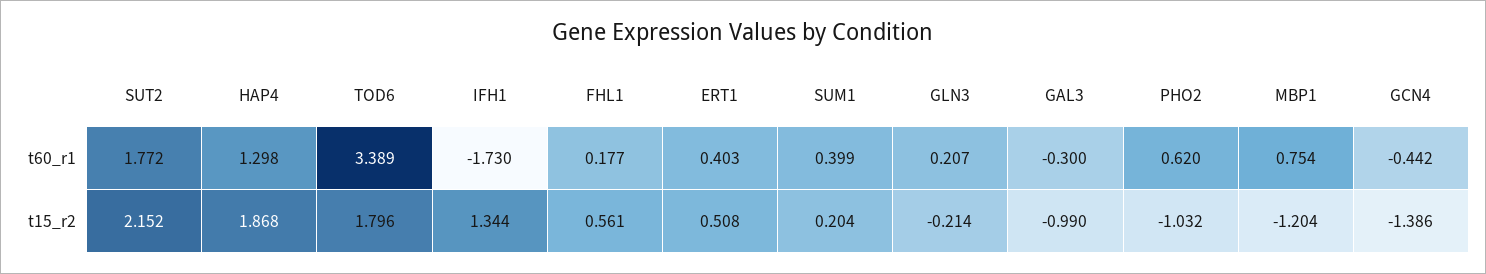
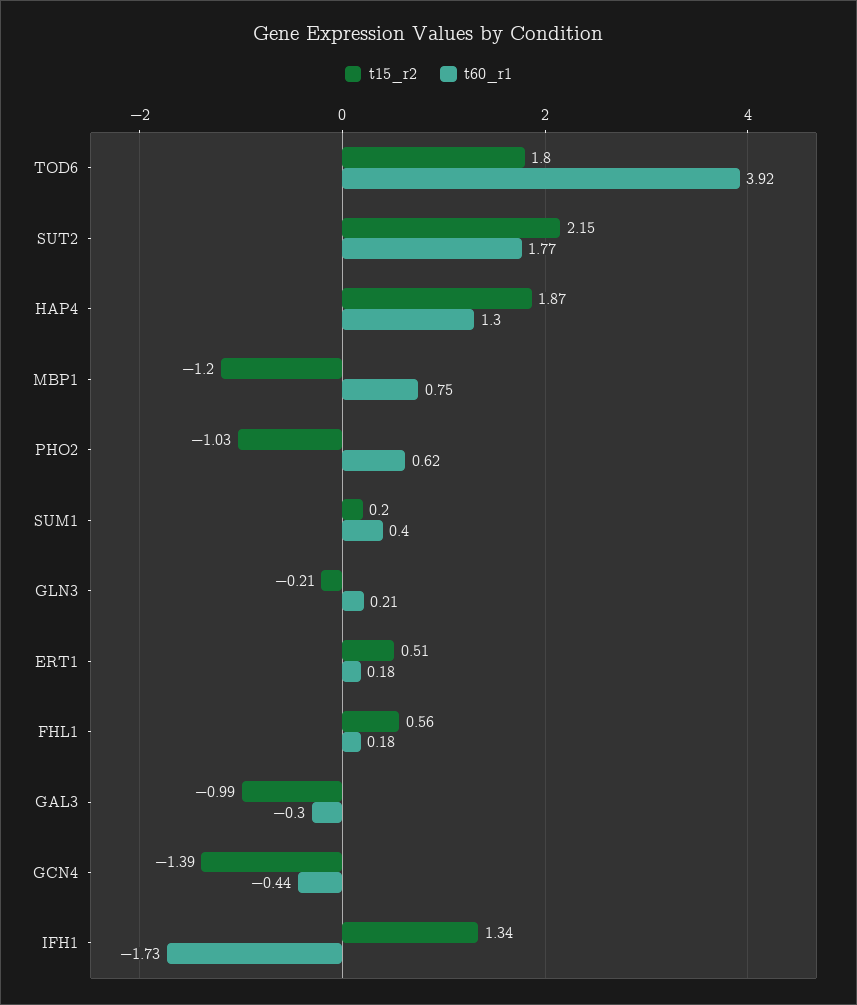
  {
    "t60_r1": {
      "SUT2": 1.772,
      "HAP4": 1.298,
-     "TOD6": 3.389,
+     "TOD6": 3.92,
      "IFH1": -1.73,
      "FHL1": 0.177,
-     "ERT1": 0.403,
+     "ERT1": 0.18,
      "SUM1": 0.399,
      "GLN3": 0.207,
      "GAL3": -0.3,
      "PHO2": 0.62,
      "MBP1": 0.754,
      "GCN4": -0.442
    },
    "t15_r2": {
      "SUT2": 2.152,
      "HAP4": 1.868,
      "TOD6": 1.796,
      "IFH1": 1.344,
      "FHL1": 0.561,
      "ERT1": 0.508,
      "SUM1": 0.204,
      "GLN3": -0.214,
      "GAL3": -0.99,
      "PHO2": -1.032,
      "MBP1": -1.204,
      "GCN4": -1.386
    }
  }

